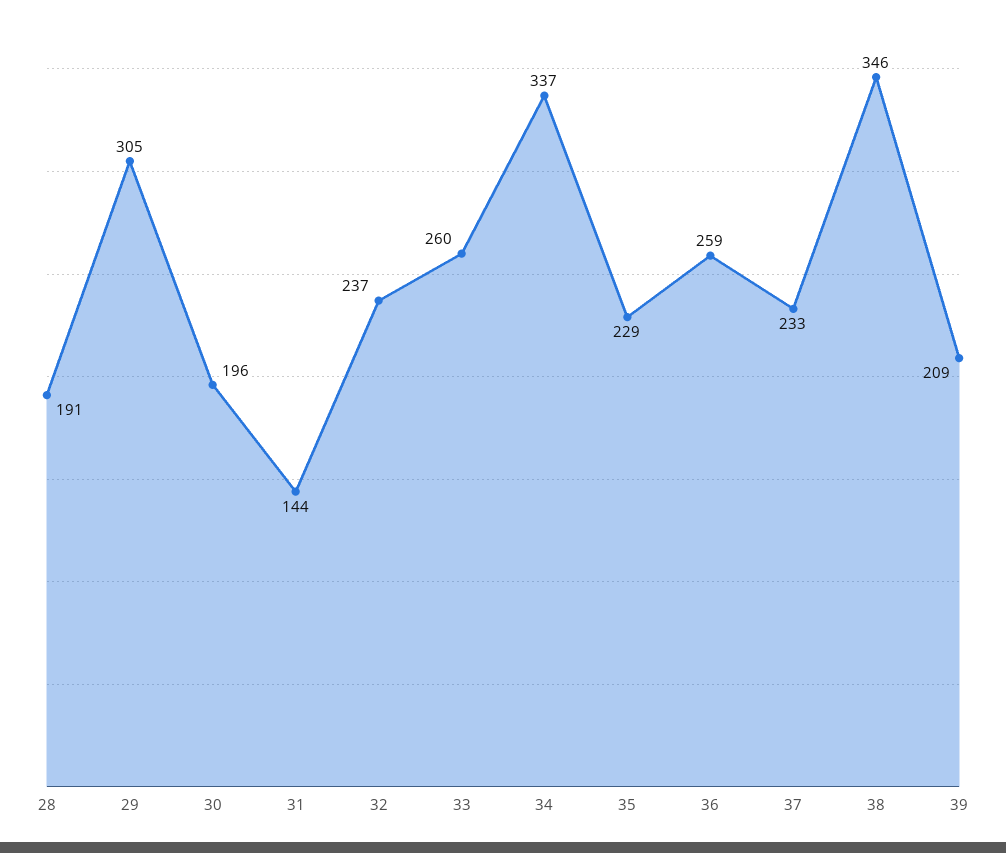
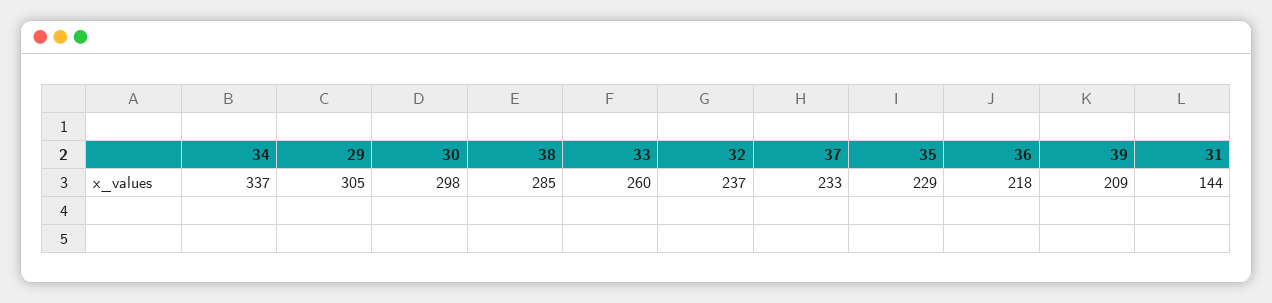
  {
-   "28": 191,
    "29": 305,
-   "30": 196,
+   "30": 298,
    "31": 144,
    "32": 237,
    "33": 260,
    "34": 337,
    "35": 229,
-   "36": 259,
+   "36": 218,
    "37": 233,
-   "38": 346,
+   "38": 285,
    "39": 209
  }

